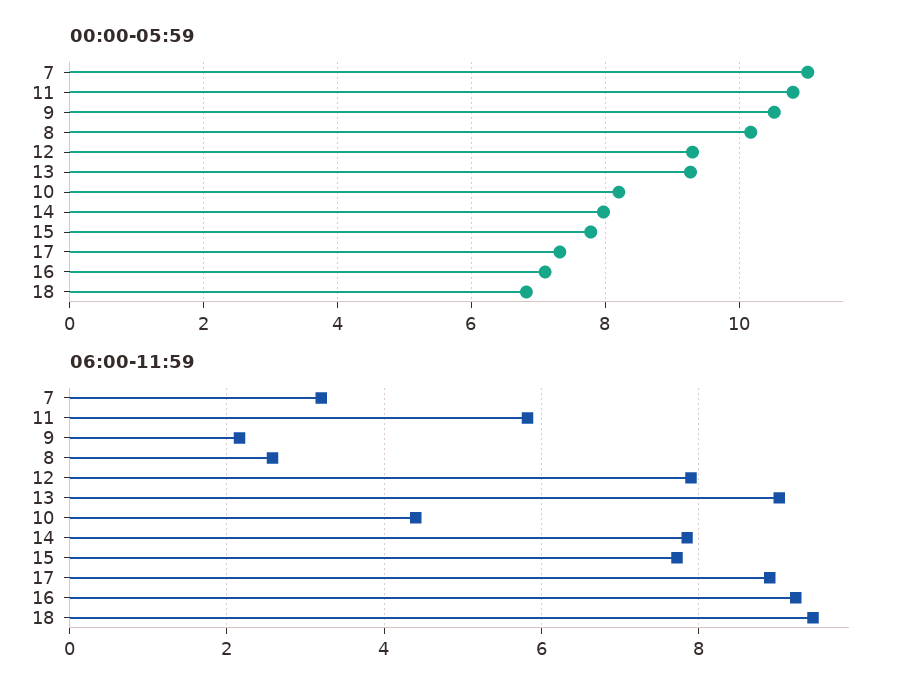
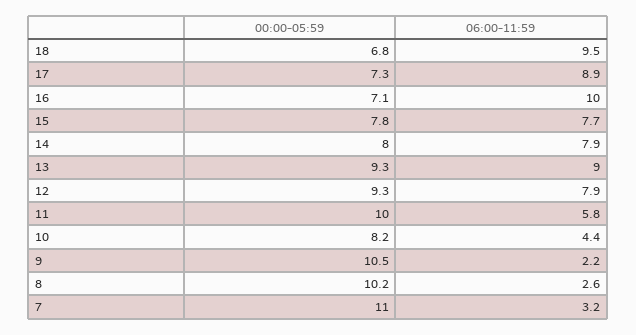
  {
    "00:00-05:59": {
      "7": 11,
-     "11": 10.8,
+     "11": 10,
      "9": 10.5,
      "8": 10.2,
      "12": 9.3,
      "13": 9.3,
      "10": 8.2,
      "14": 8,
      "15": 7.8,
      "17": 7.3,
      "16": 7.1,
      "18": 6.8
    },
    "06:00-11:59": {
      "7": 3.2,
      "11": 5.8,
      "9": 2.2,
      "8": 2.6,
      "12": 7.9,
      "13": 9,
      "10": 4.4,
      "14": 7.9,
      "15": 7.7,
      "17": 8.9,
-     "16": 9.2,
+     "16": 10,
      "18": 9.5
    }
  }

